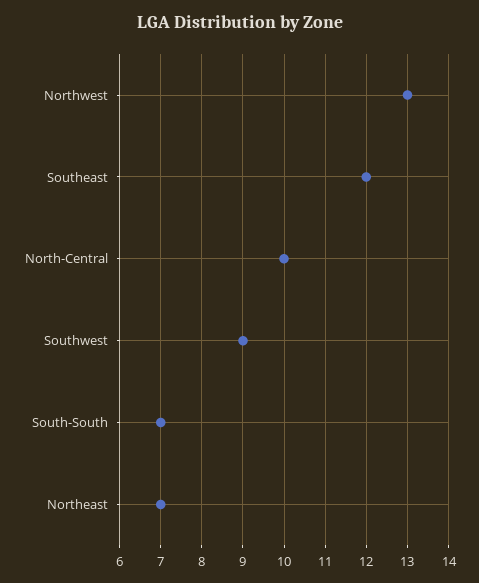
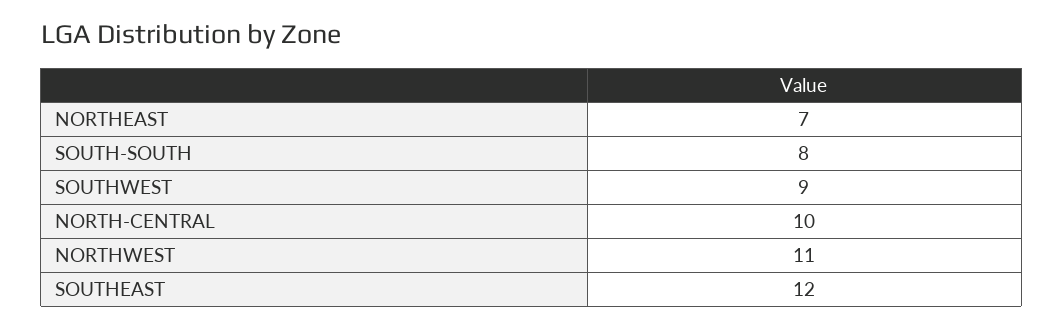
  {
-   "Northwest": 13,
+   "Northwest": 11,
    "Southeast": 12,
    "North-Central": 10,
    "Southwest": 9,
-   "South-South": 7,
+   "South-South": 8,
    "Northeast": 7
  }

